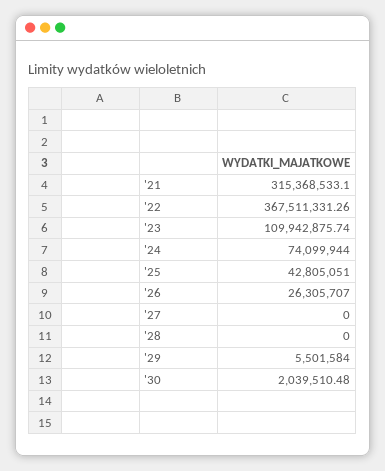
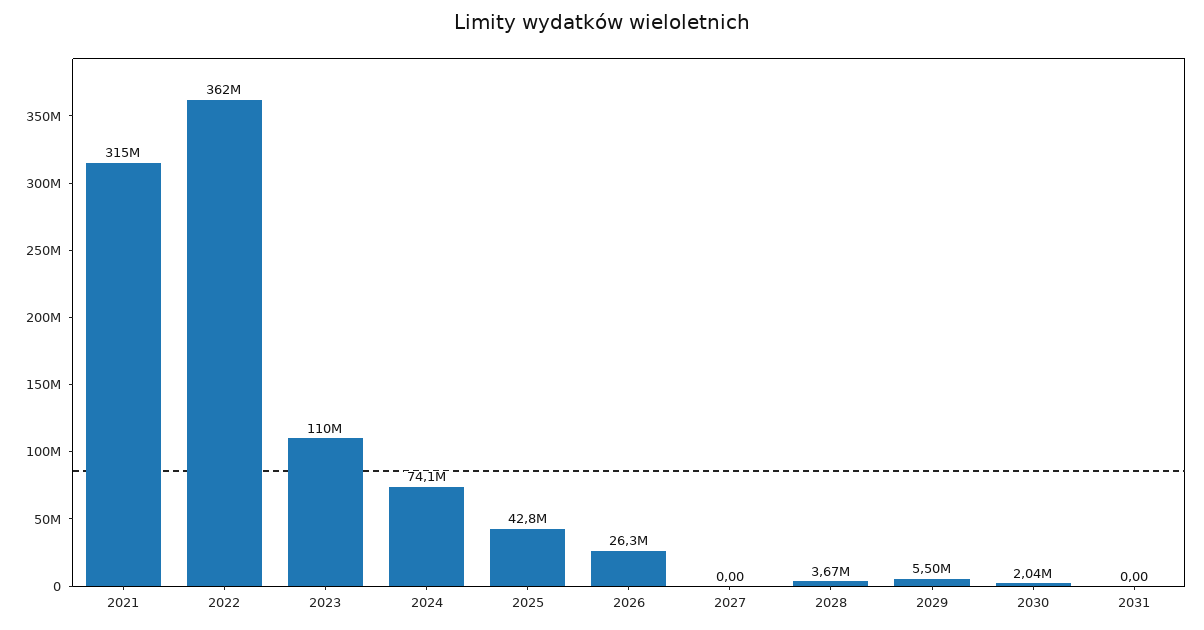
  {
    "'21": 315368533.1,
-   "'22": 367511331.26,
+   "'22": 362000000,
    "'23": 109942875.74,
    "'24": 74099944,
    "'25": 42805051,
    "'26": 26305707,
    "'27": 0,
-   "'28": 0,
+   "'28": 3670000,
    "'29": 5501584,
-   "'30": 2039510.48
+   "'30": 2039510.48,
+   "2031": 0
  }

